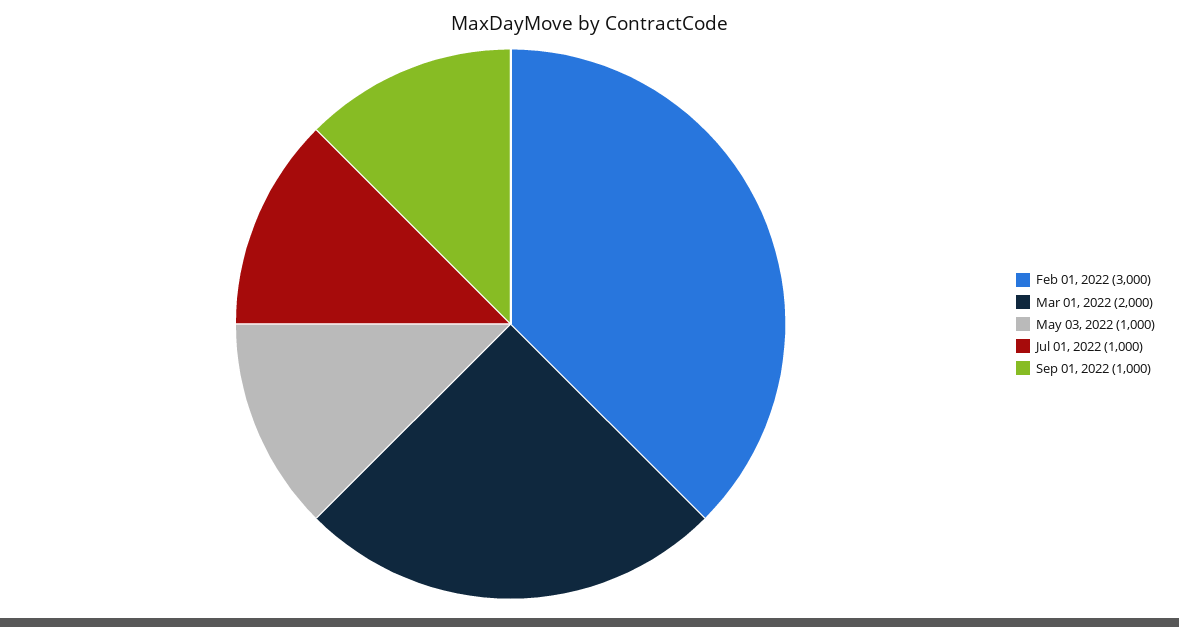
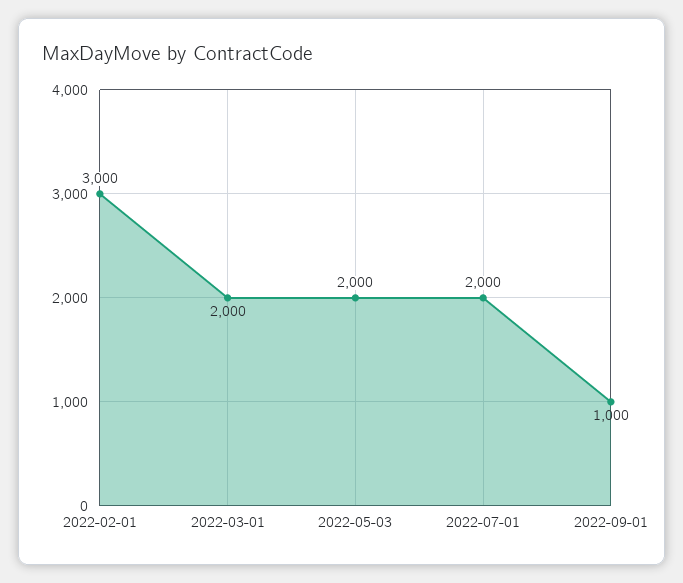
  {
    "Feb 01, 2022": 3000,
    "Mar 01, 2022": 2000,
-   "May 03, 2022": 1000,
+   "May 03, 2022": 2000,
-   "Jul 01, 2022": 1000,
+   "Jul 01, 2022": 2000,
    "Sep 01, 2022": 1000
  }

